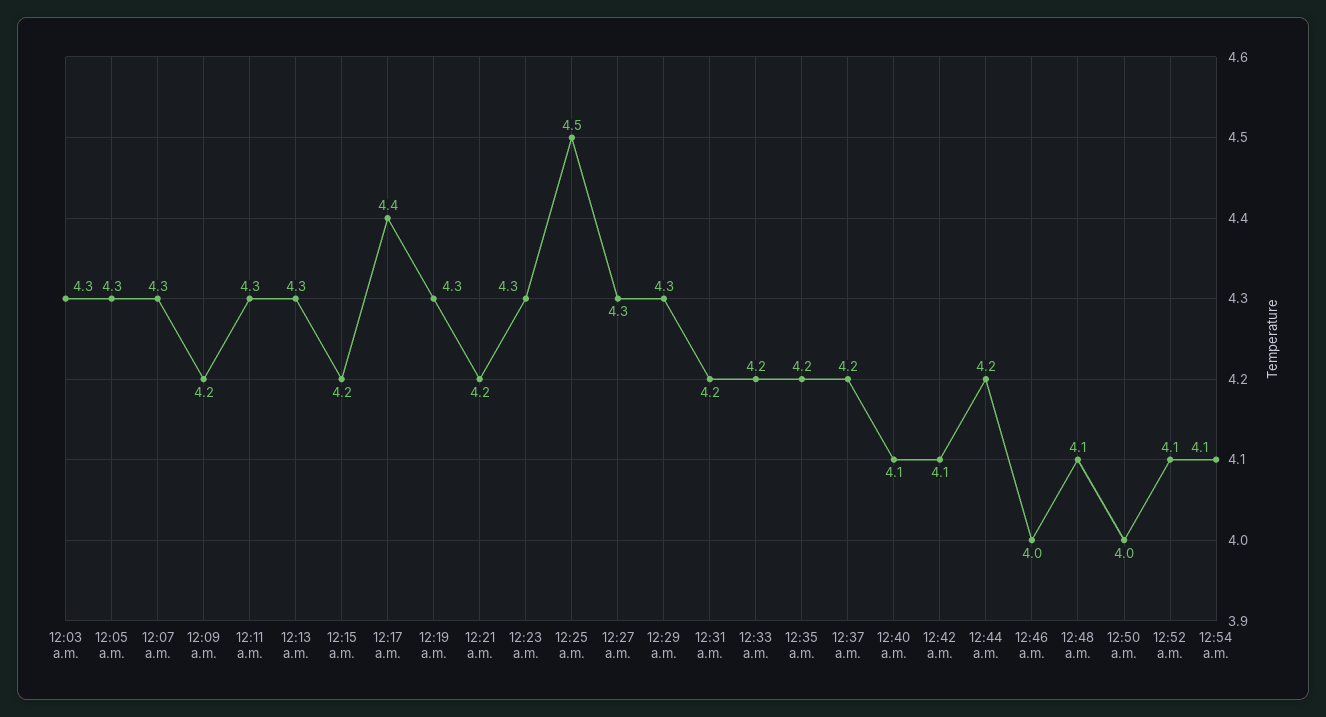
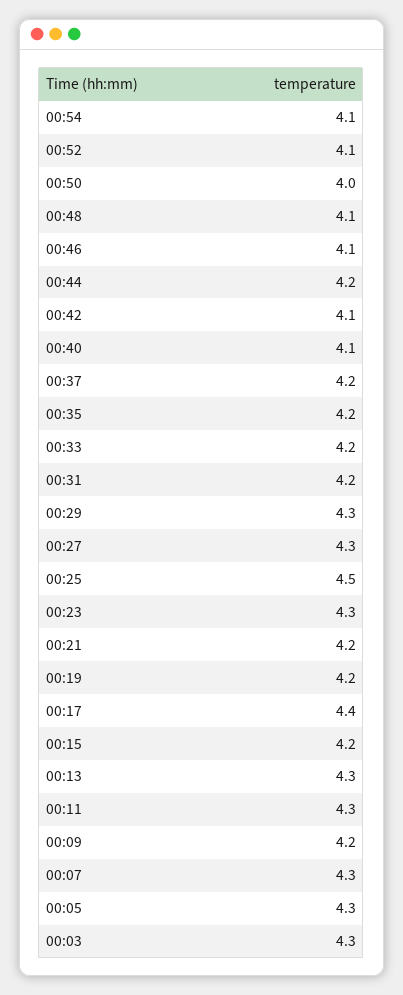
  {
    "12:03 a.m.": 4.3,
    "12:05 a.m.": 4.3,
    "12:07 a.m.": 4.3,
    "12:09 a.m.": 4.2,
    "12:11 a.m.": 4.3,
    "12:13 a.m.": 4.3,
    "12:15 a.m.": 4.2,
    "12:17 a.m.": 4.4,
-   "12:19 a.m.": 4.3,
+   "12:19 a.m.": 4.2,
    "12:21 a.m.": 4.2,
    "12:23 a.m.": 4.3,
    "12:25 a.m.": 4.5,
    "12:27 a.m.": 4.3,
    "12:29 a.m.": 4.3,
    "12:31 a.m.": 4.2,
    "12:33 a.m.": 4.2,
    "12:35 a.m.": 4.2,
    "12:37 a.m.": 4.2,
    "12:40 a.m.": 4.1,
    "12:42 a.m.": 4.1,
    "12:44 a.m.": 4.2,
-   "12:46 a.m.": 4,
+   "12:46 a.m.": 4.1,
    "12:48 a.m.": 4.1,
    "12:50 a.m.": 4,
    "12:52 a.m.": 4.1,
    "12:54 a.m.": 4.1
  }

